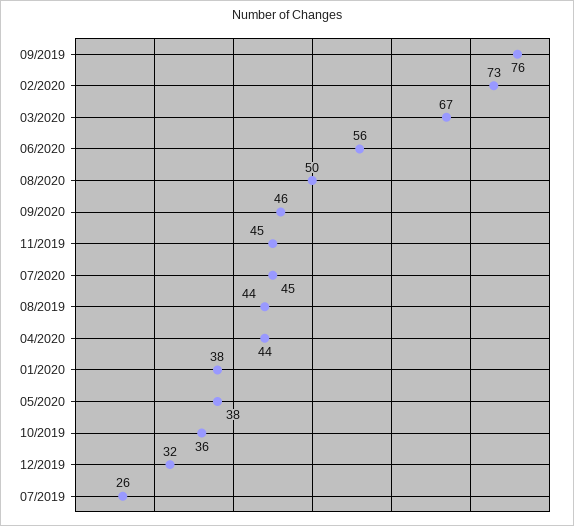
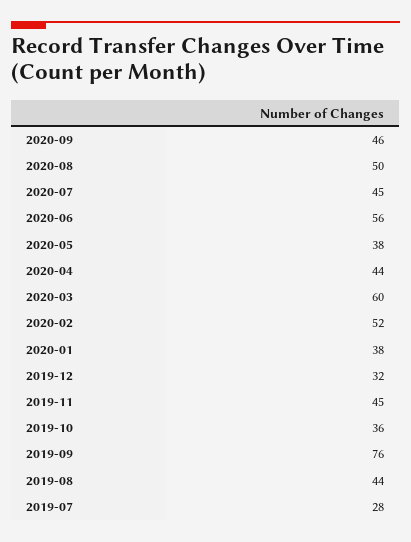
  {
    "09/2019": 76,
-   "02/2020": 73,
+   "02/2020": 52,
-   "03/2020": 67,
+   "03/2020": 60,
    "06/2020": 56,
    "08/2020": 50,
    "09/2020": 46,
    "11/2019": 45,
    "07/2020": 45,
    "08/2019": 44,
    "04/2020": 44,
    "01/2020": 38,
    "05/2020": 38,
    "10/2019": 36,
    "12/2019": 32,
-   "07/2019": 26
+   "07/2019": 28
  }

